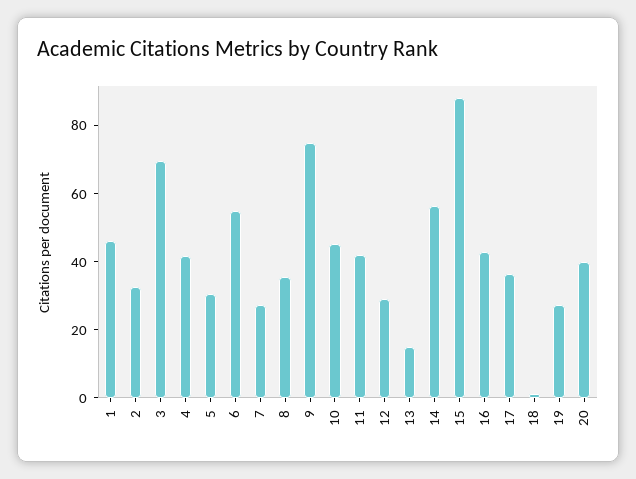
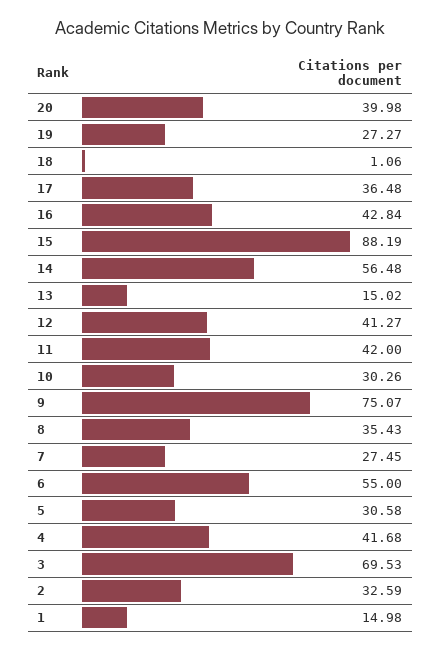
  {
-   "1": 45,
+   "1": 14.98,
    "2": 32.59,
    "3": 69.53,
    "4": 41.68,
    "5": 30.58,
    "6": 55,
    "7": 27.45,
    "8": 35.43,
    "9": 75.07,
-   "10": 45,
+   "10": 30.26,
    "11": 42,
-   "12": 30,
+   "12": 41.27,
    "13": 15.02,
    "14": 56.48,
    "15": 88.19,
    "16": 42.84,
    "17": 36.48,
    "18": 1.06,
    "19": 27.27,
    "20": 39.98
  }

